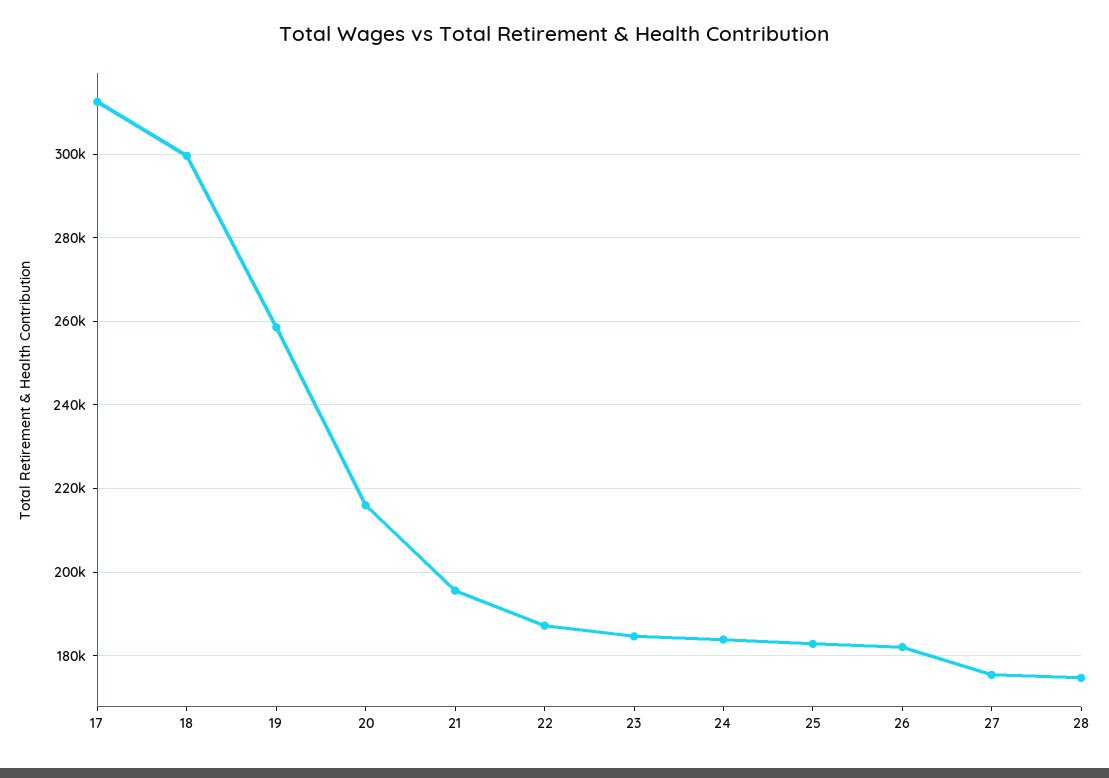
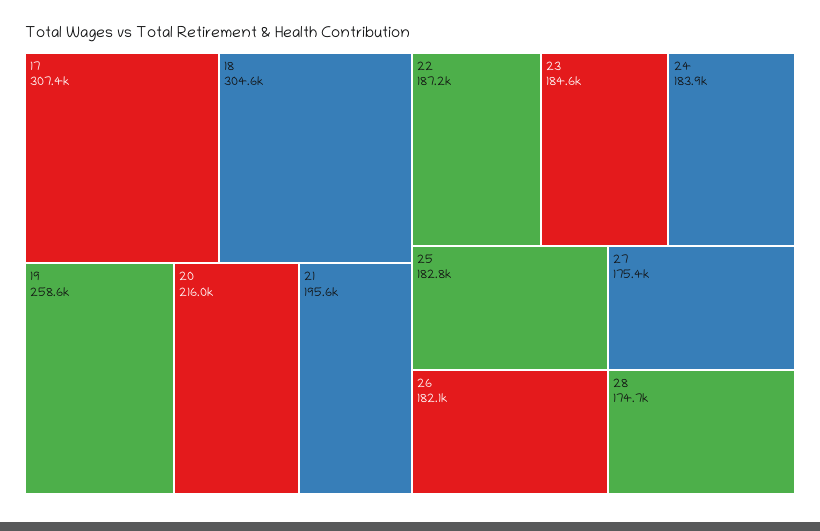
  {
-   "17": 312000,
+   "17": 307400,
-   "18": 300000,
+   "18": 304600,
    "19": 258600,
    "20": 216000,
    "21": 195600,
    "22": 187200,
    "23": 184600,
    "24": 183900,
    "25": 182800,
    "26": 182100,
    "27": 175400,
    "28": 174700
  }

